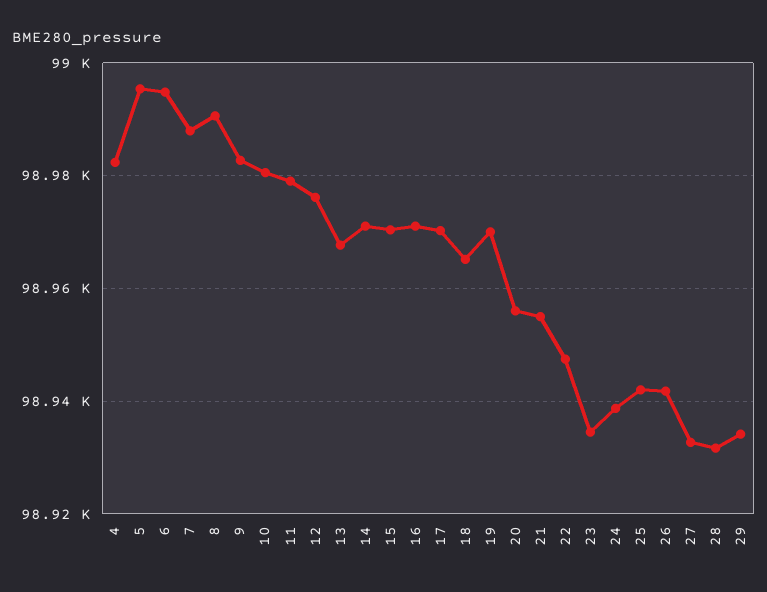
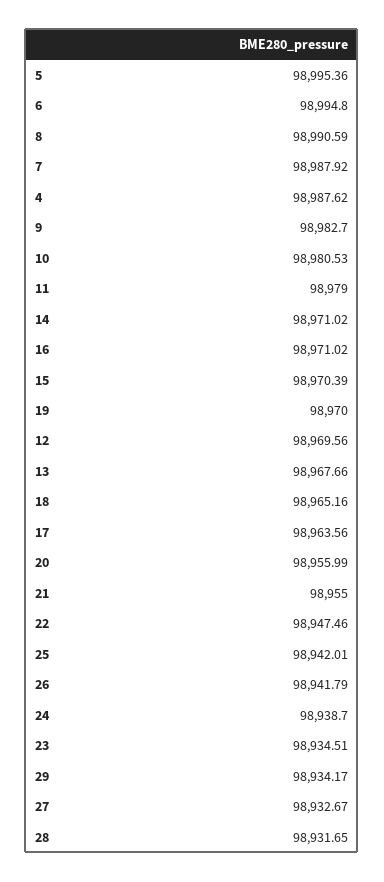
  {
-   "4": 98982,
+   "4": 98987.62,
    "5": 98995.36,
    "6": 98994.8,
    "7": 98987.92,
    "8": 98990.59,
    "9": 98982.7,
    "10": 98980.53,
    "11": 98979,
-   "12": 98976,
+   "12": 98969.56,
    "13": 98967.66,
    "14": 98971.02,
    "15": 98970.39,
    "16": 98971.02,
-   "17": 98970,
+   "17": 98963.56,
    "18": 98965.16,
    "19": 98970,
    "20": 98955.99,
    "21": 98955,
    "22": 98947.46,
    "23": 98934.51,
    "24": 98938.7,
    "25": 98942.01,
    "26": 98941.79,
    "27": 98932.67,
    "28": 98931.65,
    "29": 98934.17
  }

